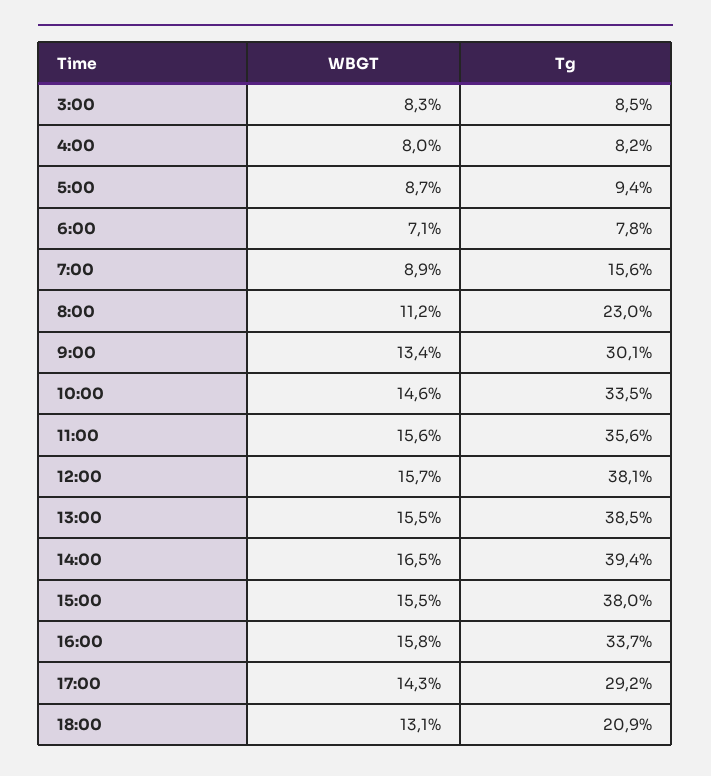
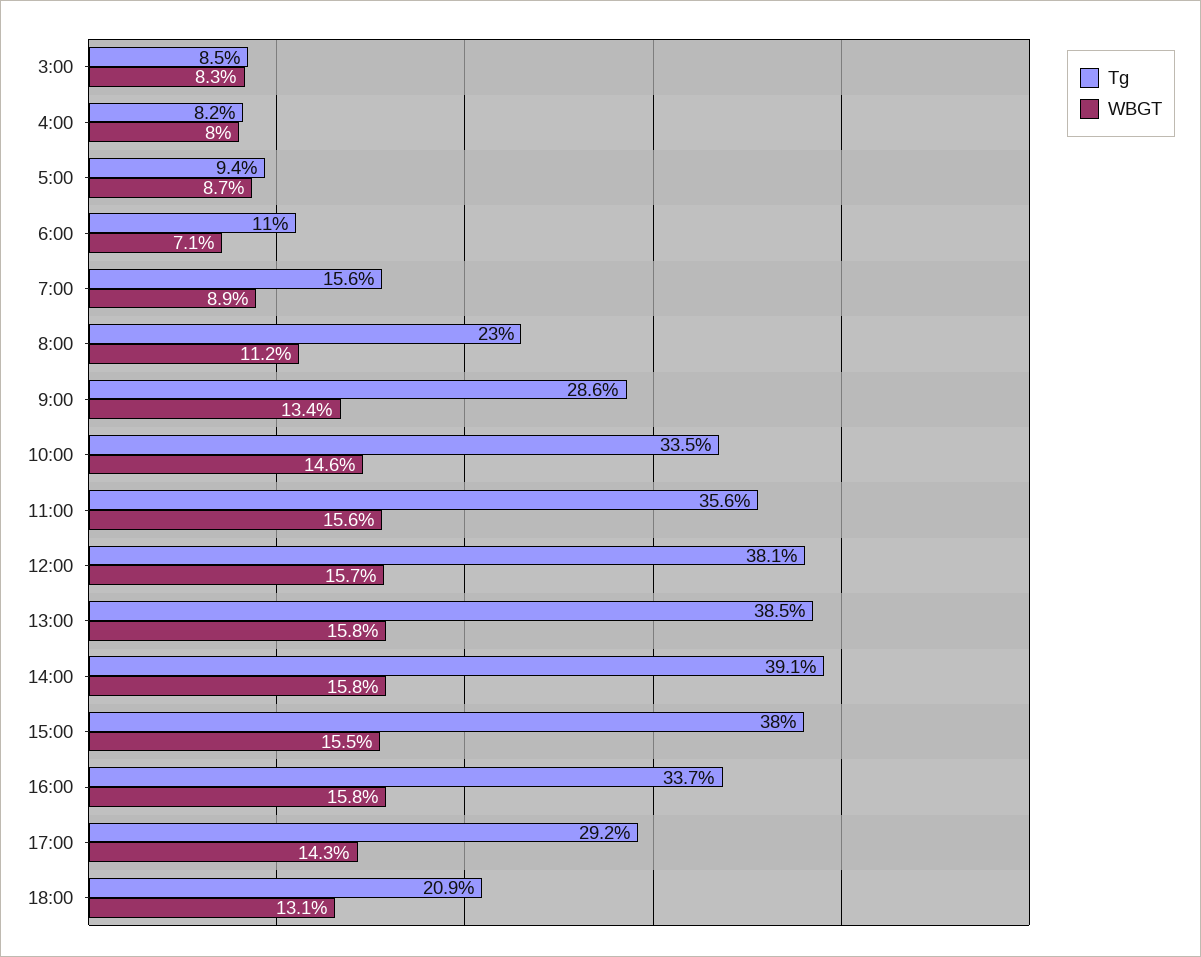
  {
    "WBGT": {
      "3:00": 8.3,
      "4:00": 8,
      "5:00": 8.7,
      "6:00": 7.1,
      "7:00": 8.9,
      "8:00": 11.2,
      "9:00": 13.4,
      "10:00": 14.6,
      "11:00": 15.6,
      "12:00": 15.7,
-     "13:00": 15.5,
+     "13:00": 15.8,
-     "14:00": 16.5,
+     "14:00": 15.8,
      "15:00": 15.5,
      "16:00": 15.8,
      "17:00": 14.3,
      "18:00": 13.1
    },
    "Tg": {
      "3:00": 8.5,
      "4:00": 8.2,
      "5:00": 9.4,
-     "6:00": 7.8,
+     "6:00": 11,
      "7:00": 15.6,
      "8:00": 23,
-     "9:00": 30.1,
+     "9:00": 28.6,
      "10:00": 33.5,
      "11:00": 35.6,
      "12:00": 38.1,
      "13:00": 38.5,
-     "14:00": 39.4,
+     "14:00": 39.1,
      "15:00": 38,
      "16:00": 33.7,
      "17:00": 29.2,
      "18:00": 20.9
    }
  }

